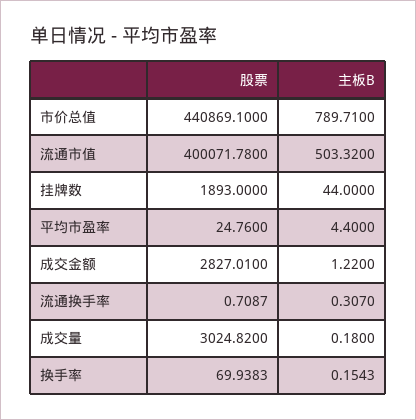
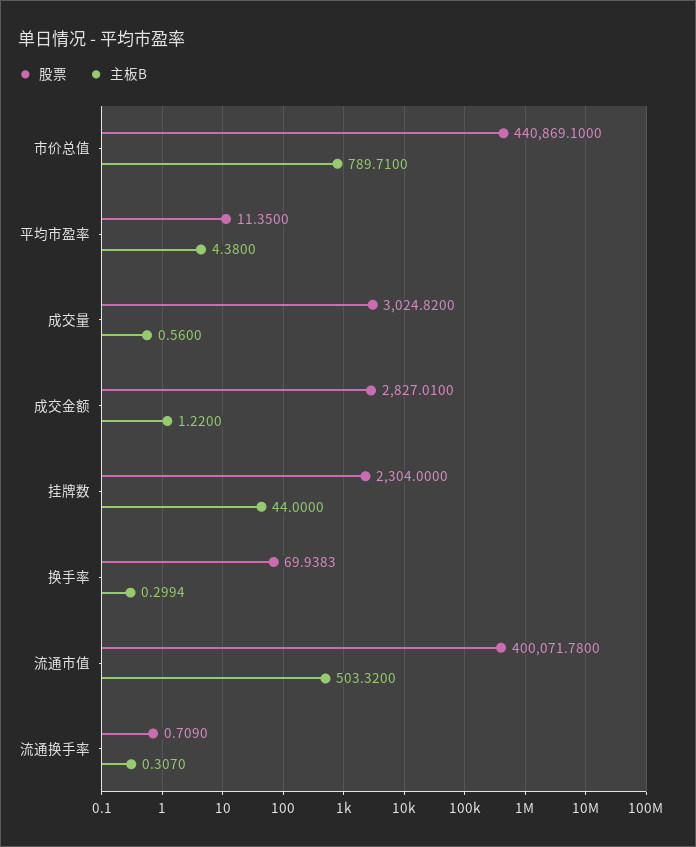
  {
    "股票": {
      "市价总值": 440869.1,
      "流通市值": 400071.78,
-     "挂牌数": 1893,
+     "挂牌数": 2304,
-     "平均市盈率": 24.76,
+     "平均市盈率": 11.35,
      "成交金额": 2827.01,
-     "流通换手率": 0.7087,
+     "流通换手率": 0.709,
      "成交量": 3024.82,
      "换手率": 69.9383
    },
    "主板B": {
      "市价总值": 789.71,
      "流通市值": 503.32,
      "挂牌数": 44,
-     "平均市盈率": 4.4,
+     "平均市盈率": 4.38,
      "成交金额": 1.22,
      "流通换手率": 0.307,
-     "成交量": 0.18,
+     "成交量": 0.56,
-     "换手率": 0.1543
+     "换手率": 0.2994
    }
  }

